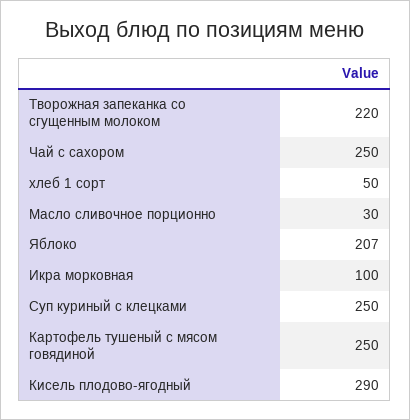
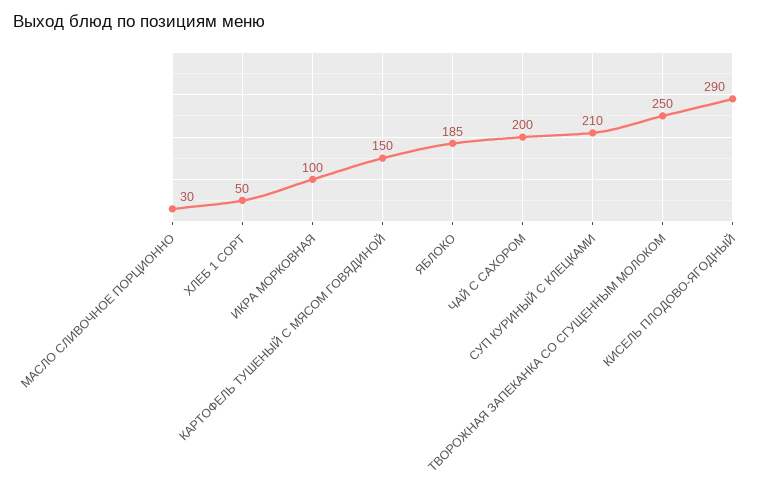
  {
-   "Творожная запеканка со сгущенным молоком": 220,
+   "Творожная запеканка со сгущенным молоком": 250,
-   "Чай с сахором": 250,
+   "Чай с сахором": 200,
    "хлеб 1 сорт": 50,
    "Масло сливочное порционно": 30,
-   "Яблоко": 207,
+   "Яблоко": 185,
    "Икра морковная": 100,
-   "Суп куриный с клецками": 250,
+   "Суп куриный с клецками": 210,
-   "Картофель тушеный с мясом говядиной": 250,
+   "Картофель тушеный с мясом говядиной": 150,
    "Кисель плодово-ягодный": 290
  }

